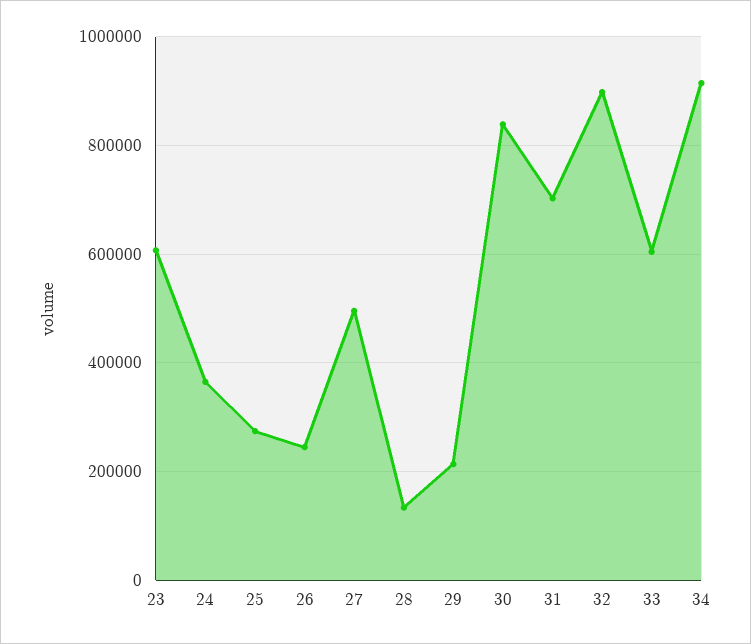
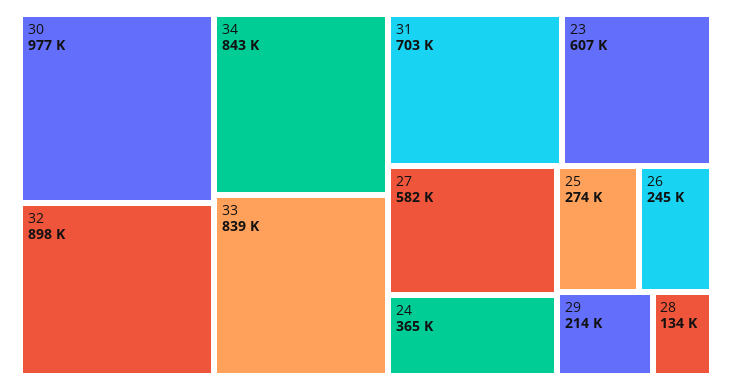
  {
    "23": 607000,
    "24": 365000,
    "25": 274000,
    "26": 245000,
-   "27": 500000,
+   "27": 582000,
    "28": 134000,
    "29": 214000,
-   "30": 840000,
+   "30": 977000,
    "31": 703000,
    "32": 898000,
-   "33": 600000,
+   "33": 839000,
-   "34": 920000
+   "34": 843000
  }

